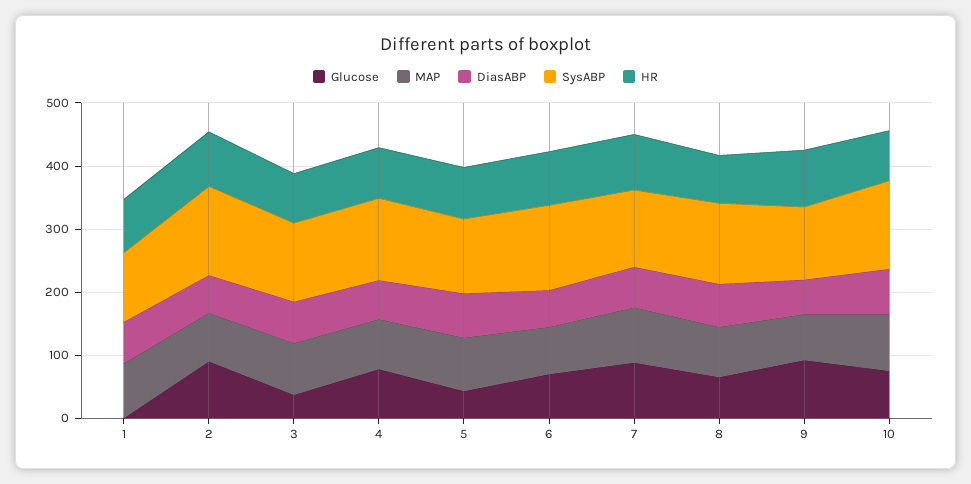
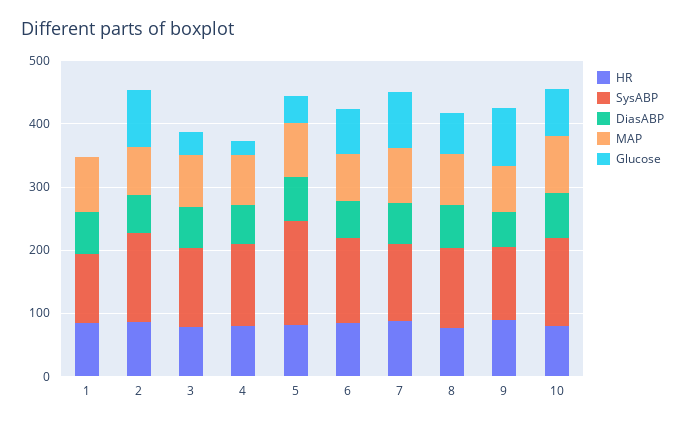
  {
    "Glucose": {
      "1": 0,
      "2": 100,
      "3": 40,
-     "4": 80,
+     "4": 20,
      "5": 40,
      "6": 80,
      "7": 80,
      "8": 60,
      "9": 100,
      "10": 80
    },
    "MAP": {
      "1": 80,
      "2": 80,
      "3": 80,
      "4": 80,
      "5": 80,
      "6": 80,
      "7": 80,
      "8": 80,
      "9": 80,
      "10": 100
    },
    "DiasABP": {
      "1": 60,
      "2": 60,
      "3": 60,
      "4": 60,
      "5": 80,
      "6": 60,
      "7": 60,
      "8": 60,
      "9": 60,
      "10": 80
    },
    "SysABP": {
      "1": 120,
      "2": 140,
      "3": 120,
      "4": 140,
-     "5": 120,
+     "5": 160,
      "6": 140,
      "7": 120,
      "8": 120,
      "9": 120,
      "10": 140
    },
    "HR": {
      "1": 80,
      "2": 80,
      "3": 80,
      "4": 80,
      "5": 80,
      "6": 80,
      "7": 80,
      "8": 80,
      "9": 100,
      "10": 80
    }
  }

